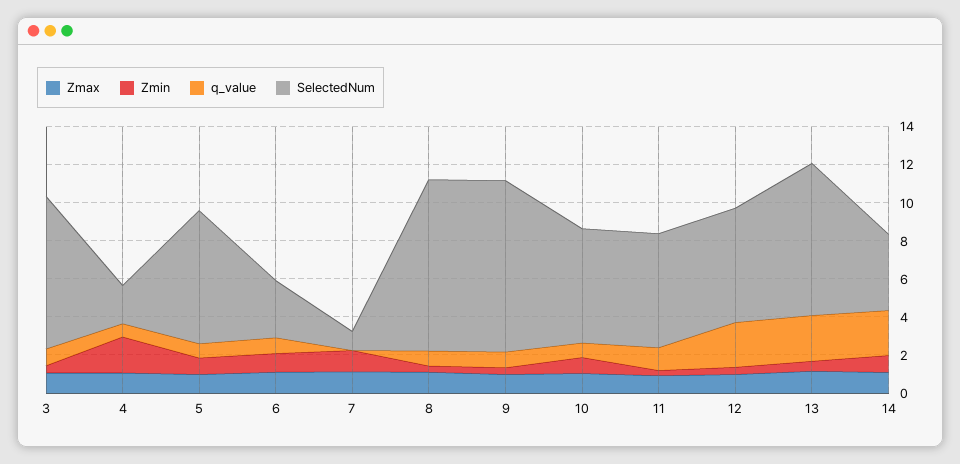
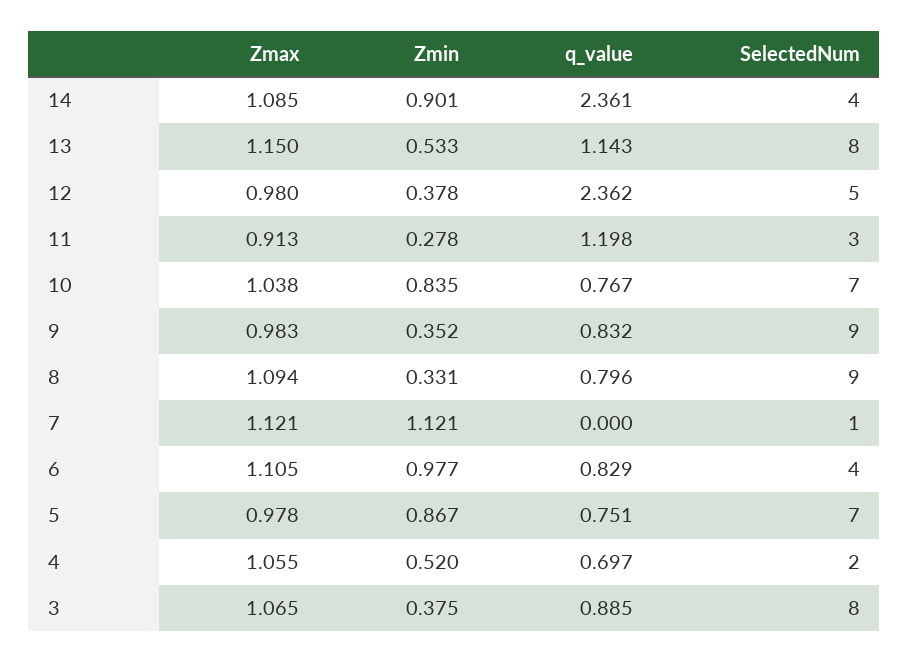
  {
    "Zmax": {
      "3": 1.065,
      "4": 1.055,
      "5": 0.978,
      "6": 1.105,
      "7": 1.121,
      "8": 1.094,
      "9": 0.983,
      "10": 1.038,
      "11": 0.913,
      "12": 0.98,
      "13": 1.15,
      "14": 1.085
    },
    "Zmin": {
      "3": 0.375,
-     "4": 2,
+     "4": 0.52,
      "5": 0.867,
      "6": 0.977,
      "7": 1.121,
      "8": 0.331,
      "9": 0.352,
      "10": 0.835,
      "11": 0.278,
      "12": 0.378,
      "13": 0.533,
      "14": 0.901
    },
    "q_value": {
      "3": 0.885,
      "4": 0.697,
      "5": 0.751,
      "6": 0.829,
      "7": 0,
      "8": 0.796,
      "9": 0.832,
      "10": 0.767,
      "11": 1.198,
      "12": 2.362,
-     "13": 2.5,
+     "13": 1.143,
      "14": 2.361
    },
    "SelectedNum": {
      "3": 8,
      "4": 2,
      "5": 7,
-     "6": 3,
+     "6": 4,
      "7": 1,
      "8": 9,
      "9": 9,
-     "10": 6,
+     "10": 7,
-     "11": 6,
+     "11": 3,
-     "12": 6,
+     "12": 5,
      "13": 8,
      "14": 4
    }
  }

